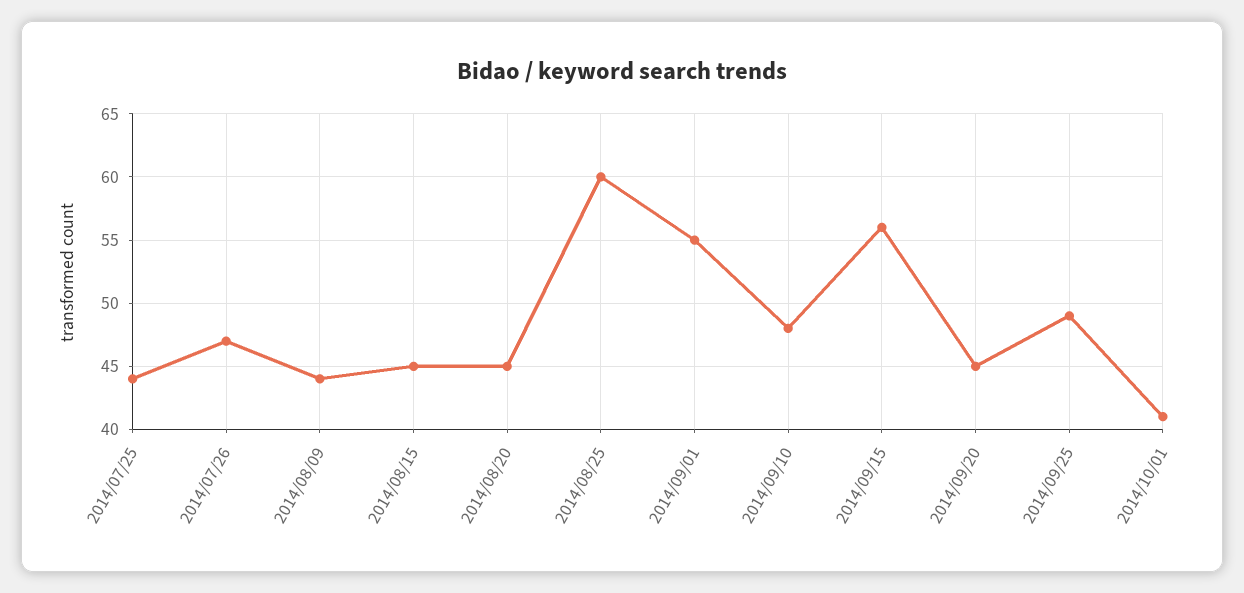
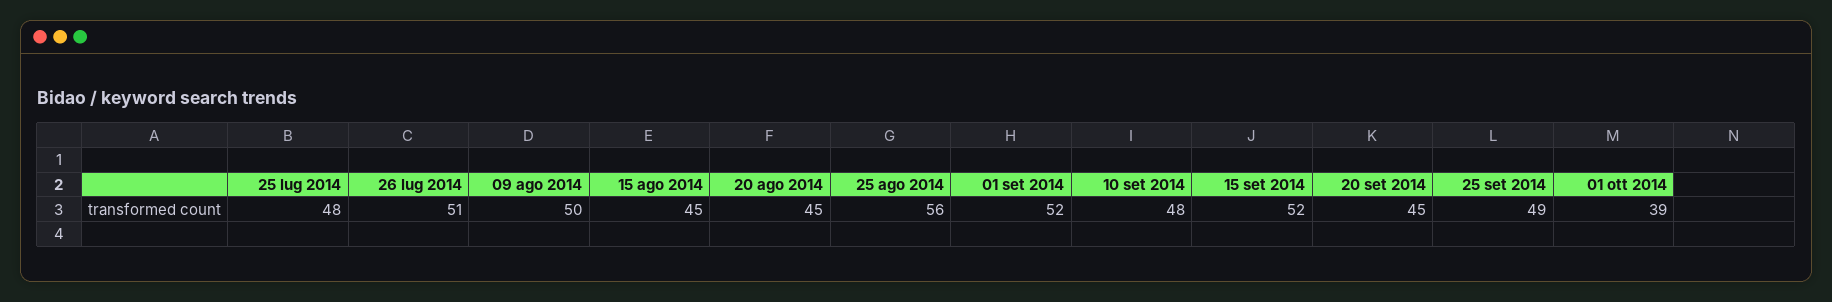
  {
-   "2014/07/25": 44,
+   "2014/07/25": 48,
-   "2014/07/26": 47,
+   "2014/07/26": 51,
-   "2014/08/09": 44,
+   "2014/08/09": 50,
    "2014/08/15": 45,
    "2014/08/20": 45,
-   "2014/08/25": 60,
+   "2014/08/25": 56,
-   "2014/09/01": 55,
+   "2014/09/01": 52,
    "2014/09/10": 48,
-   "2014/09/15": 56,
+   "2014/09/15": 52,
    "2014/09/20": 45,
    "2014/09/25": 49,
-   "2014/10/01": 41
+   "2014/10/01": 39
  }

